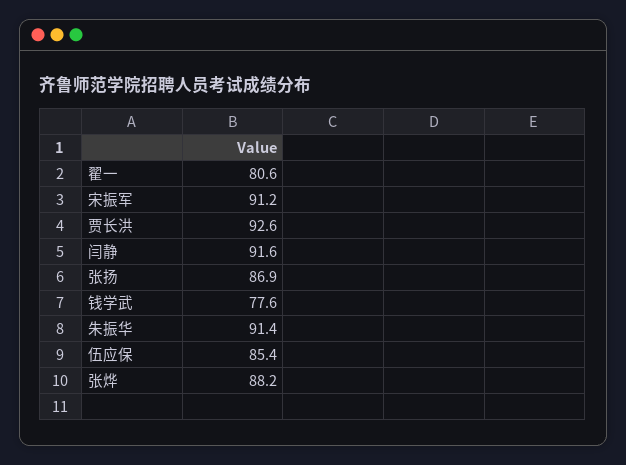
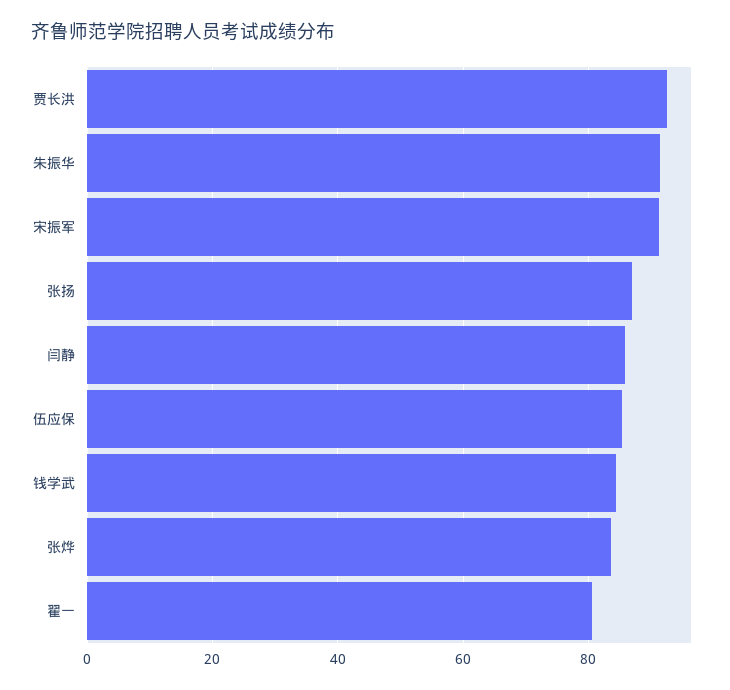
  {
    "翟一": 80.6,
    "宋振军": 91.2,
    "贾长洪": 92.6,
-   "闫静": 91.6,
+   "闫静": 86,
    "张扬": 86.9,
-   "钱学武": 77.6,
+   "钱学武": 84,
    "朱振华": 91.4,
    "伍应保": 85.4,
-   "张烨": 88.2
+   "张烨": 84
  }

